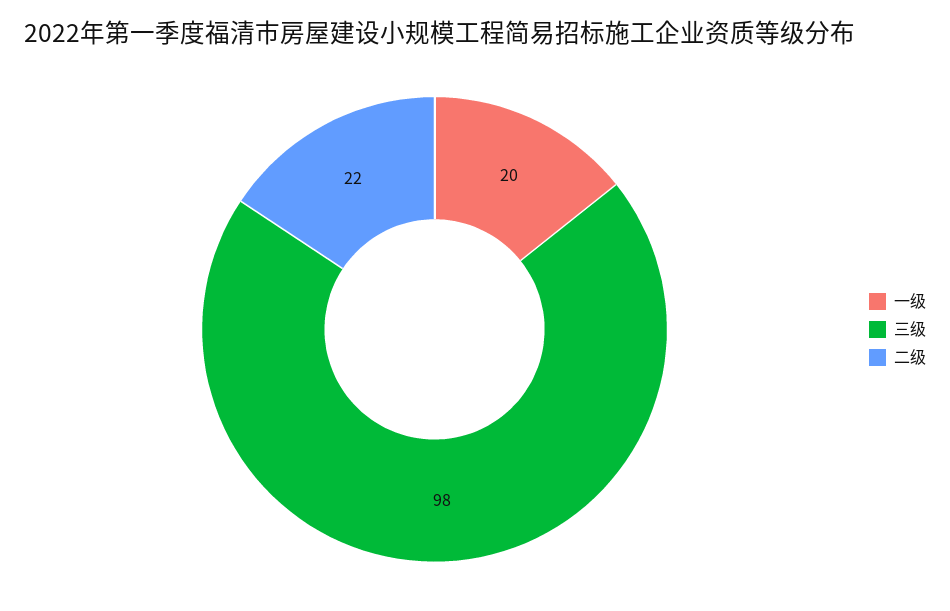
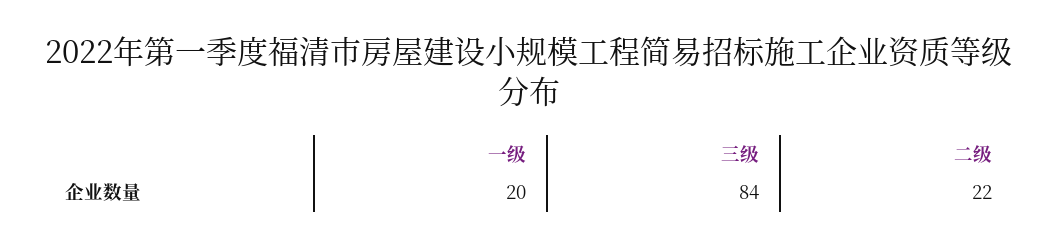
  {
    "一级": 20,
-   "三级": 98,
+   "三级": 84,
    "二级": 22
  }

